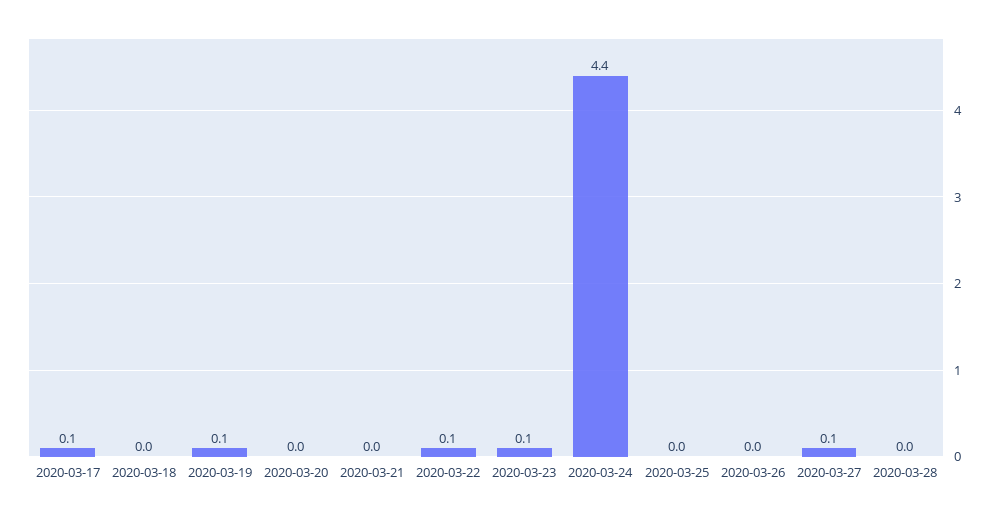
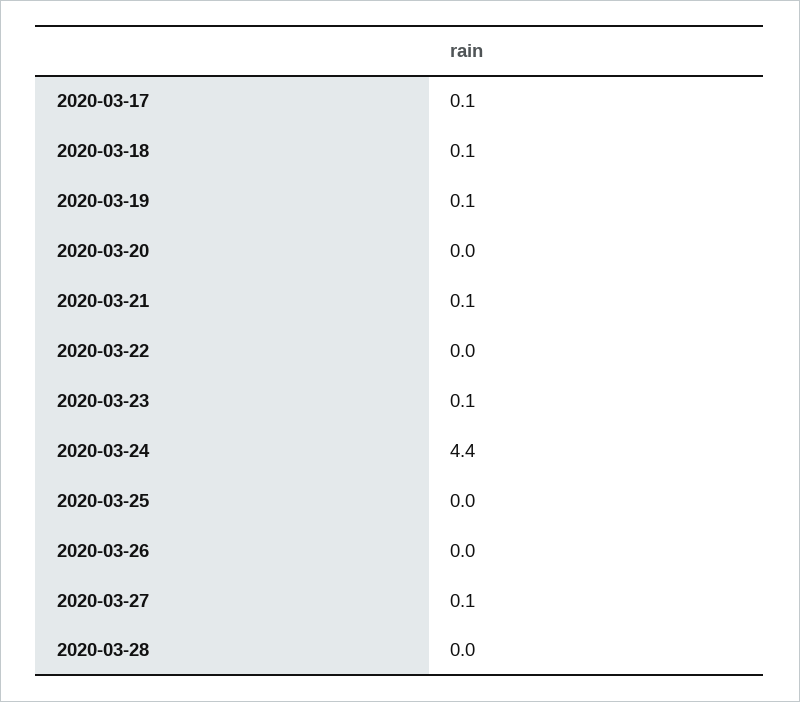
  {
    "2020-03-17": 0.1,
-   "2020-03-18": 0,
+   "2020-03-18": 0.1,
    "2020-03-19": 0.1,
    "2020-03-20": 0,
-   "2020-03-21": 0,
+   "2020-03-21": 0.1,
-   "2020-03-22": 0.1,
+   "2020-03-22": 0,
    "2020-03-23": 0.1,
    "2020-03-24": 4.4,
    "2020-03-25": 0,
    "2020-03-26": 0,
    "2020-03-27": 0.1,
    "2020-03-28": 0
  }

